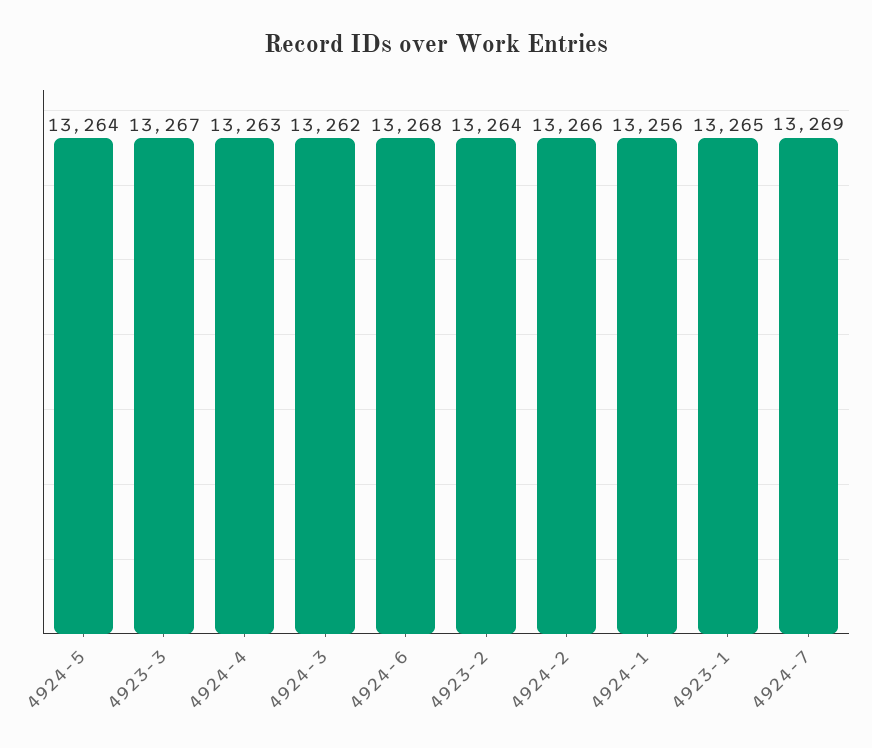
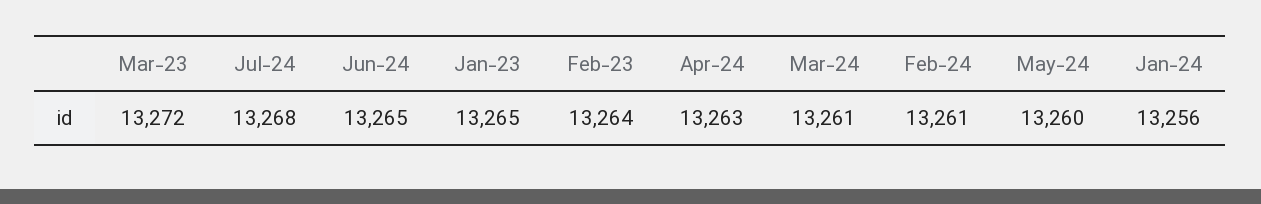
  {
-   "4924-5": 13264,
+   "4924-5": 13260,
-   "4923-3": 13267,
+   "4923-3": 13272,
    "4924-4": 13263,
-   "4924-3": 13262,
+   "4924-3": 13261,
-   "4924-6": 13268,
+   "4924-6": 13265,
    "4923-2": 13264,
-   "4924-2": 13266,
+   "4924-2": 13261,
    "4924-1": 13256,
    "4923-1": 13265,
-   "4924-7": 13269
+   "4924-7": 13268
  }

